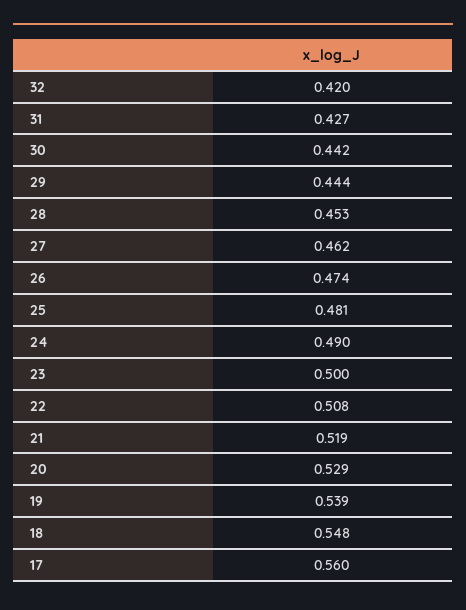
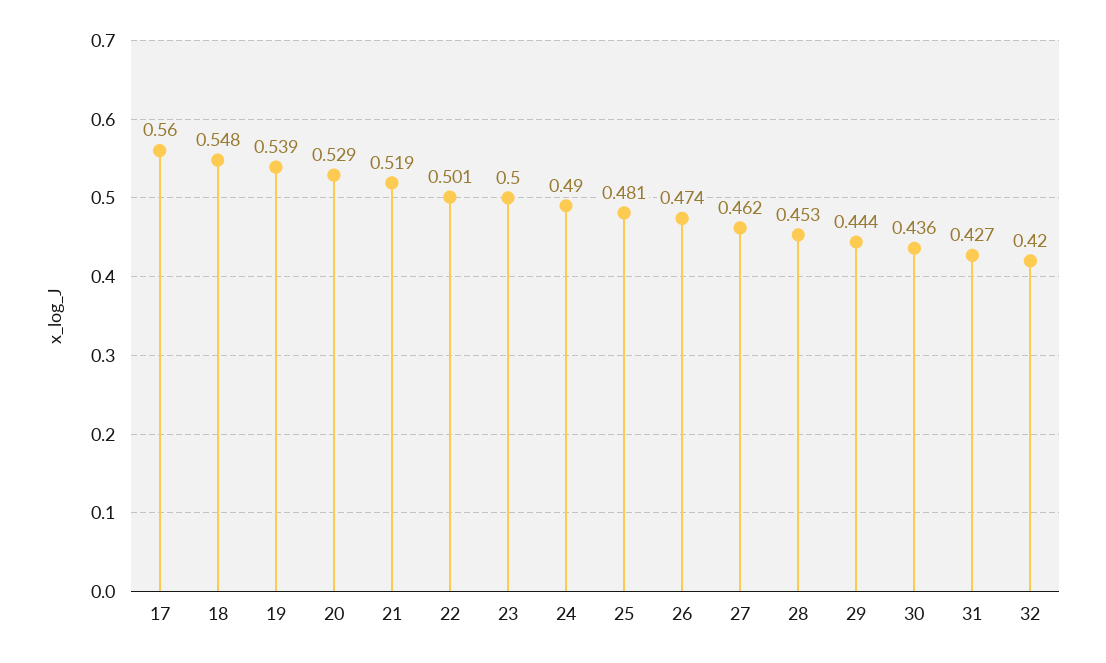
  {
    "32": 0.42,
    "31": 0.427,
-   "30": 0.442,
+   "30": 0.436,
    "29": 0.444,
    "28": 0.453,
    "27": 0.462,
    "26": 0.474,
    "25": 0.481,
    "24": 0.49,
    "23": 0.5,
-   "22": 0.508,
+   "22": 0.501,
    "21": 0.519,
    "20": 0.529,
    "19": 0.539,
    "18": 0.548,
    "17": 0.56
  }

